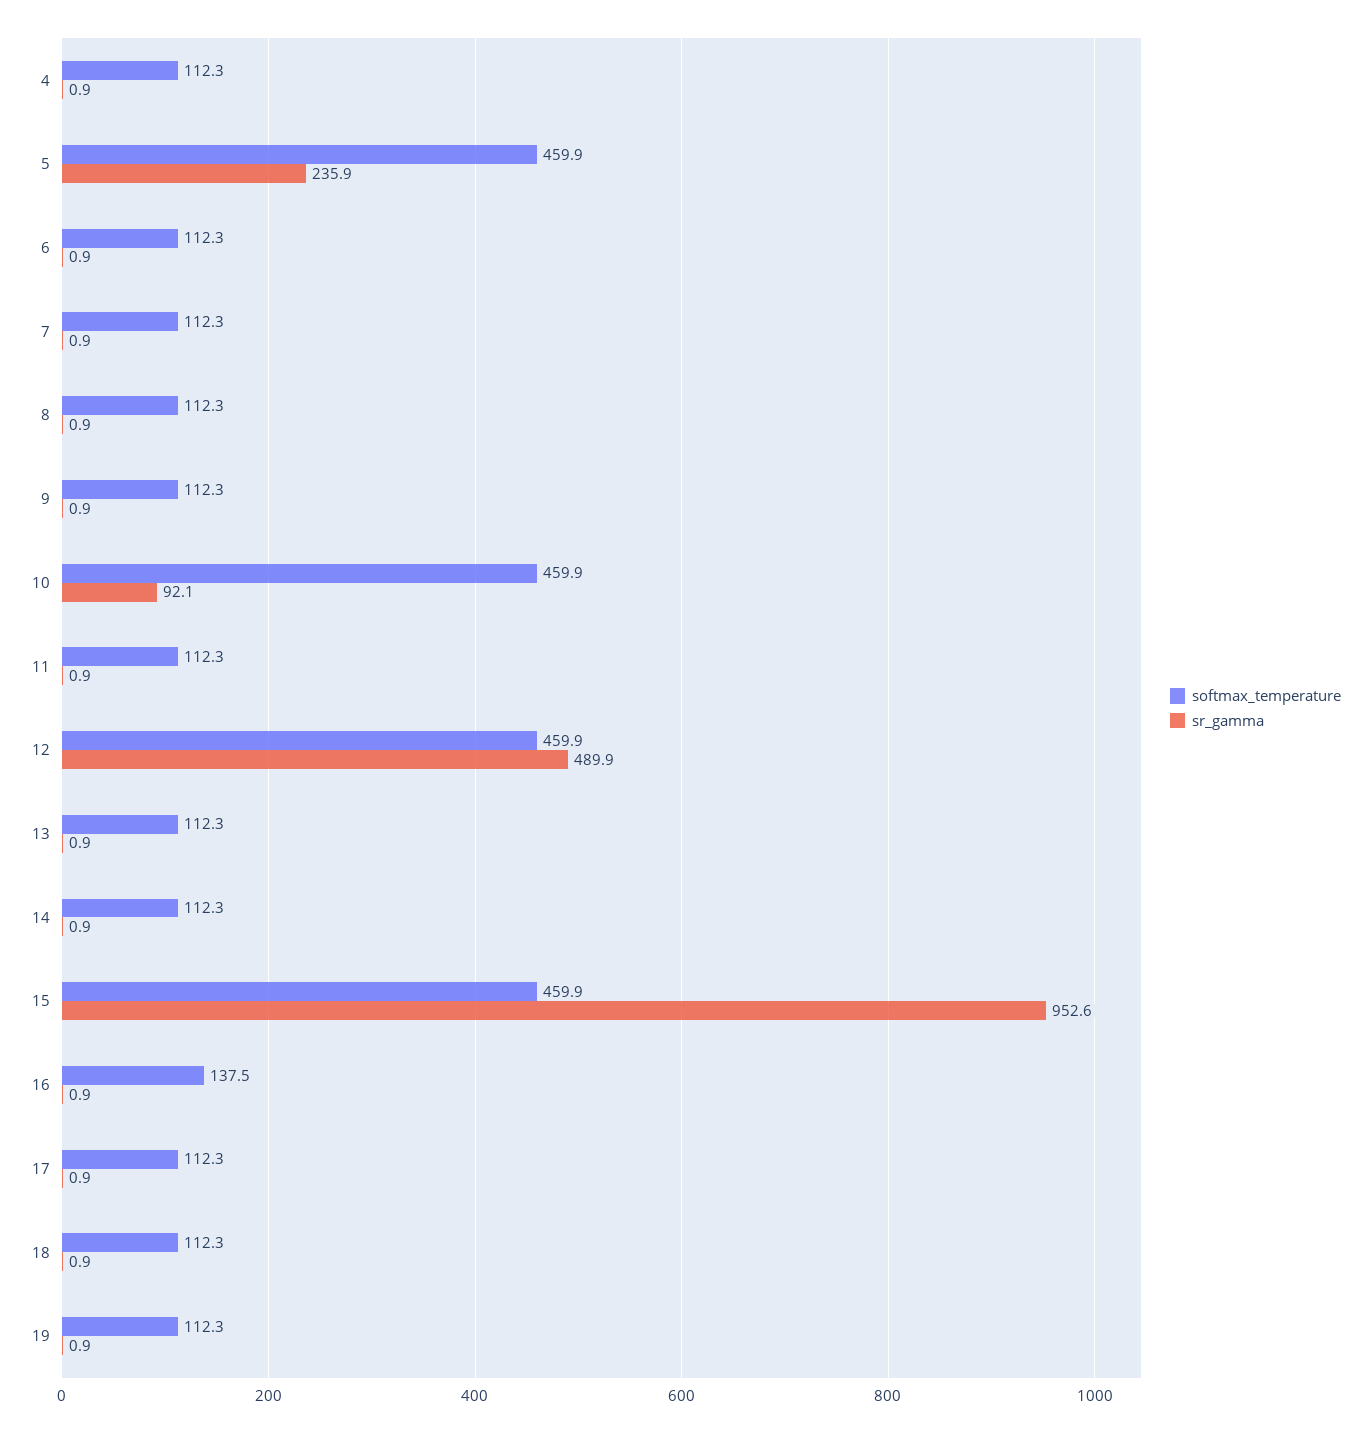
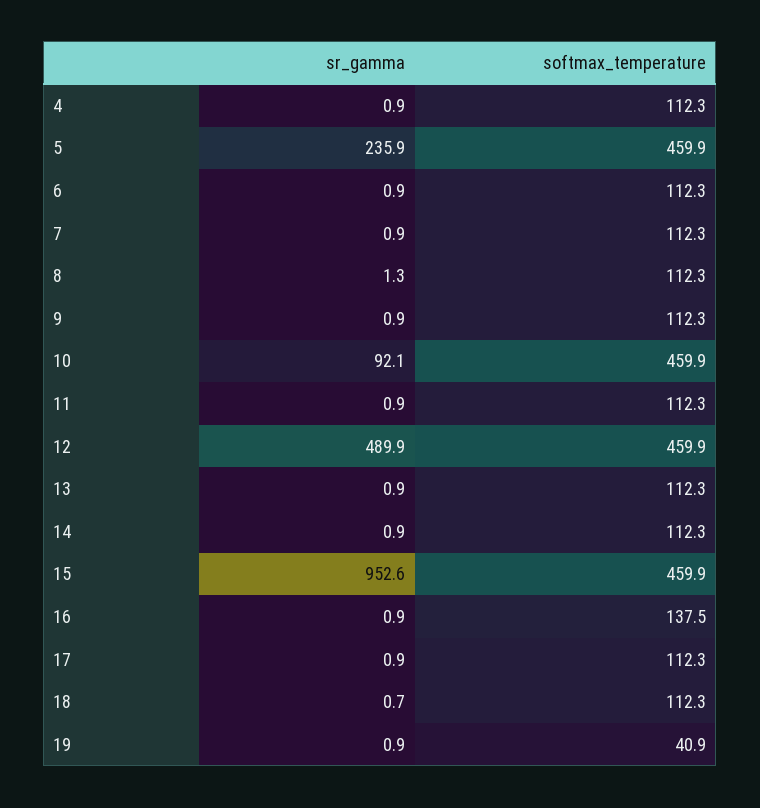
  {
    "softmax_temperature": {
      "4": 112.3,
      "5": 459.9,
      "6": 112.3,
      "7": 112.3,
      "8": 112.3,
      "9": 112.3,
      "10": 459.9,
      "11": 112.3,
      "12": 459.9,
      "13": 112.3,
      "14": 112.3,
      "15": 459.9,
      "16": 137.5,
      "17": 112.3,
      "18": 112.3,
-     "19": 112.3
+     "19": 40.9
    },
    "sr_gamma": {
      "4": 0.9,
      "5": 235.9,
      "6": 0.9,
      "7": 0.9,
-     "8": 0.9,
+     "8": 1.3,
      "9": 0.9,
      "10": 92.1,
      "11": 0.9,
      "12": 489.9,
      "13": 0.9,
      "14": 0.9,
      "15": 952.6,
      "16": 0.9,
      "17": 0.9,
-     "18": 0.9,
+     "18": 0.7,
      "19": 0.9
    }
  }

